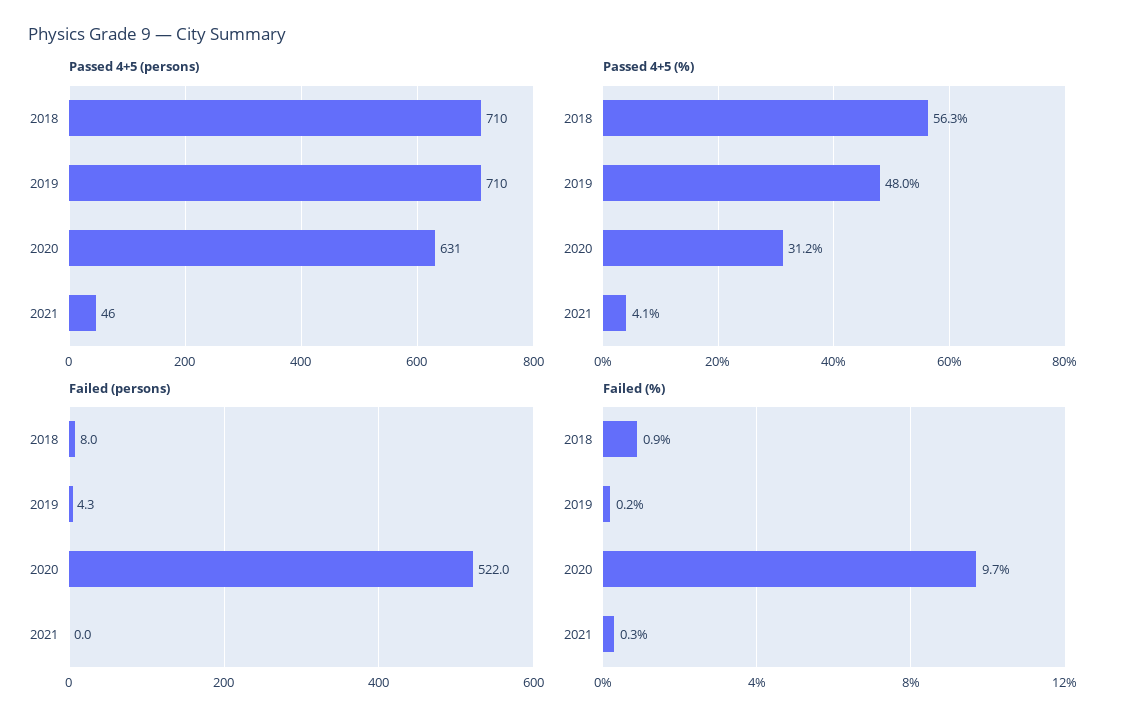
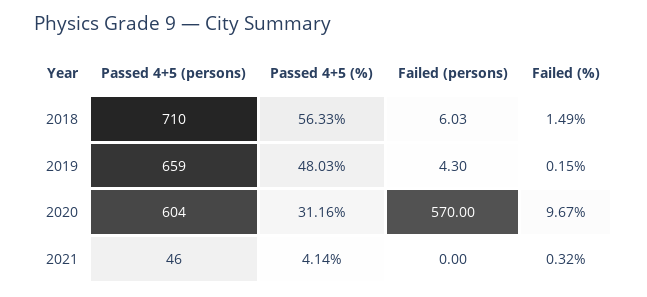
  {
    "Passed 4+5 (persons)": {
      "2018": 710,
-     "2019": 710,
+     "2019": 659,
-     "2020": 631,
+     "2020": 604,
      "2021": 46
    },
    "Passed 4+5 (%)": {
      "2018": 56.33,
      "2019": 48.03,
      "2020": 31.16,
      "2021": 4.14
    },
    "Failed (persons)": {
-     "2018": 8,
+     "2018": 6.03,
      "2019": 4.3,
-     "2020": 522,
+     "2020": 570,
      "2021": 0
    },
    "Failed (%)": {
-     "2018": 0.9,
+     "2018": 1.49,
      "2019": 0.15,
      "2020": 9.67,
      "2021": 0.32
    }
  }

